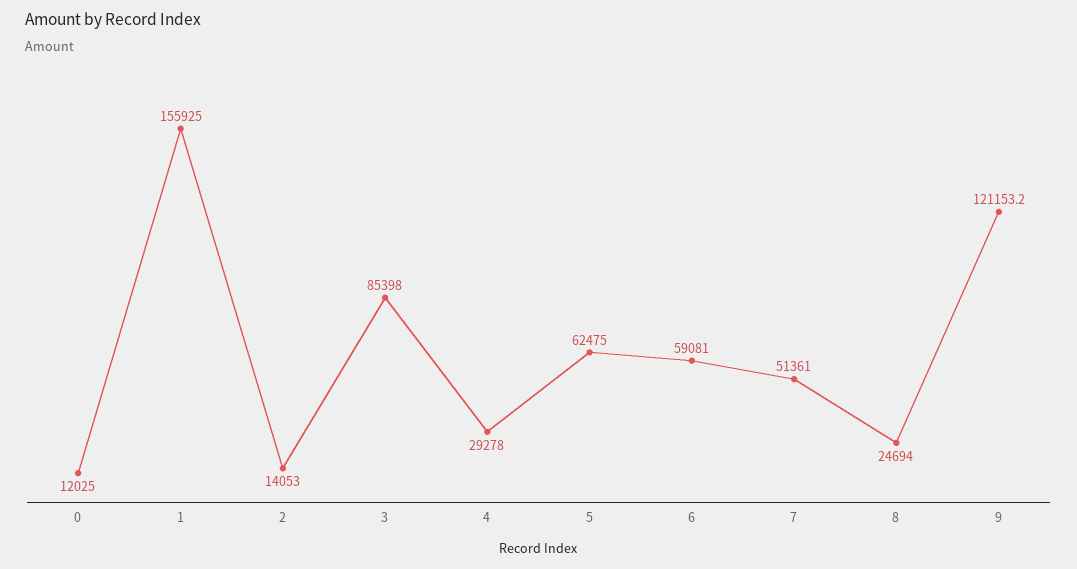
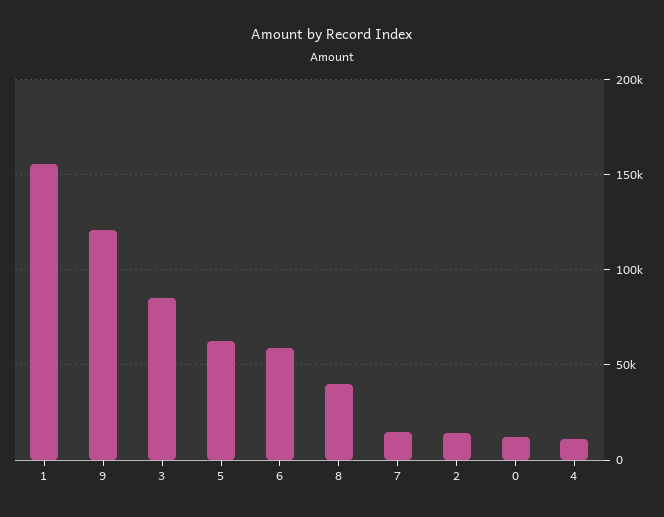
  {
    "0": 12025,
    "1": 155925,
    "2": 14053,
    "3": 85398,
-   "4": 29278,
+   "4": 10000,
    "5": 62475,
    "6": 59081,
-   "7": 51361,
+   "7": 15000,
-   "8": 24694,
+   "8": 40000,
    "9": 121153.2
  }

